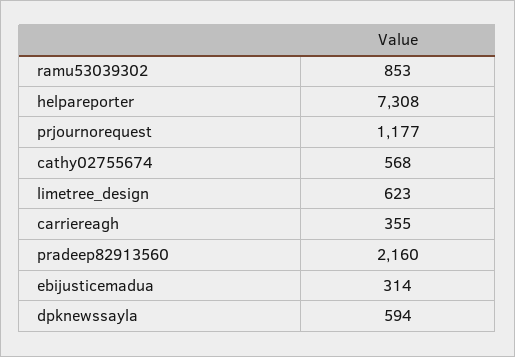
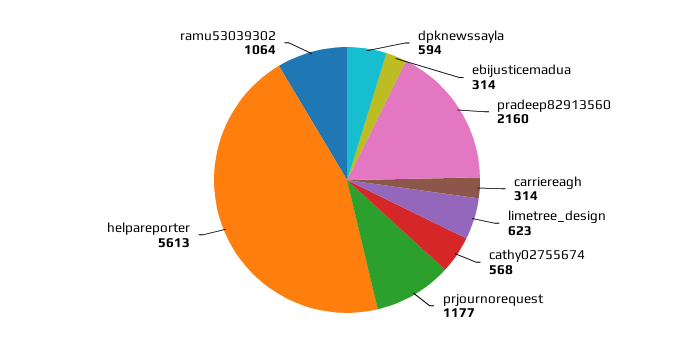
  {
-   "ramu53039302": 853,
+   "ramu53039302": 1064,
-   "helpareporter": 7308,
+   "helpareporter": 5613,
    "prjournorequest": 1177,
    "cathy02755674": 568,
    "limetree_design": 623,
-   "carriereagh": 355,
+   "carriereagh": 314,
    "pradeep82913560": 2160,
    "ebijusticemadua": 314,
    "dpknewssayla": 594
  }

